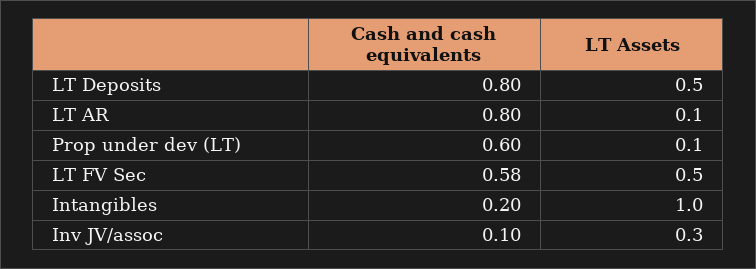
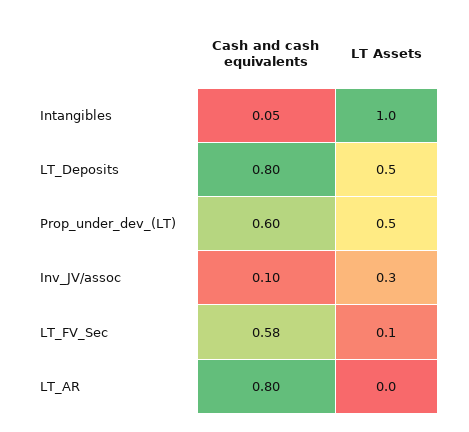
  {
    "Cash and cash equivalents": {
      "LT Deposits": 0.8,
      "LT AR": 0.8,
      "Prop under dev (LT)": 0.6,
      "LT FV Sec": 0.58,
-     "Intangibles": 0.2,
+     "Intangibles": 0.05,
      "Inv JV/assoc": 0.1
    },
    "LT Assets": {
      "LT Deposits": 0.5,
-     "LT AR": 0.1,
+     "LT AR": 0,
-     "Prop under dev (LT)": 0.1,
+     "Prop under dev (LT)": 0.5,
-     "LT FV Sec": 0.5,
+     "LT FV Sec": 0.1,
      "Intangibles": 1,
      "Inv JV/assoc": 0.3
    }
  }

